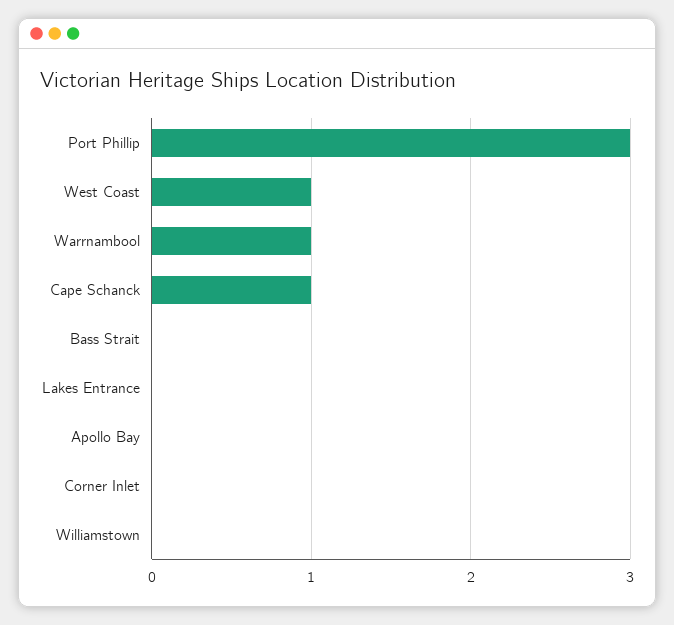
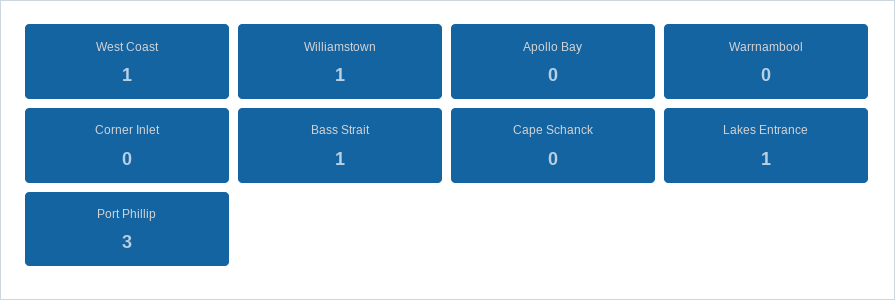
  {
    "Port Phillip": 3,
    "West Coast": 1,
-   "Warrnambool": 1,
+   "Warrnambool": 0,
-   "Cape Schanck": 1,
+   "Cape Schanck": 0,
-   "Bass Strait": 0,
+   "Bass Strait": 1,
-   "Lakes Entrance": 0,
+   "Lakes Entrance": 1,
    "Apollo Bay": 0,
    "Corner Inlet": 0,
-   "Williamstown": 0
+   "Williamstown": 1
  }

